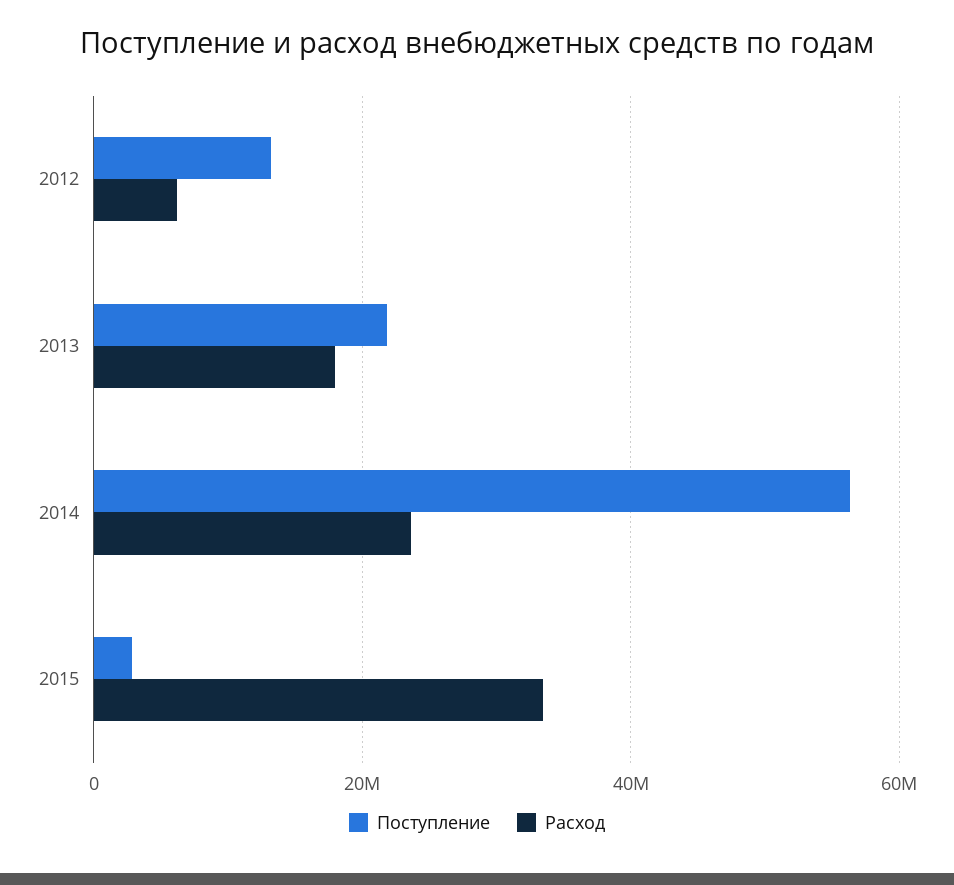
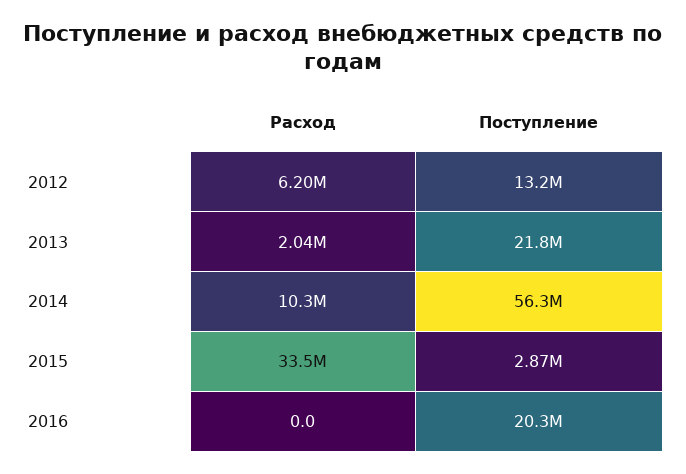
  {
    "Поступление": {
      "2012": 13200000,
      "2013": 21800000,
      "2014": 56300000,
-     "2015": 2870000
+     "2015": 2870000,
+     "2016": 20300000
    },
    "Расход": {
      "2012": 6200000,
-     "2013": 18000000,
+     "2013": 2040000,
-     "2014": 24000000,
+     "2014": 10300000,
-     "2015": 33500000
+     "2015": 33500000,
+     "2016": 0
    }
  }

